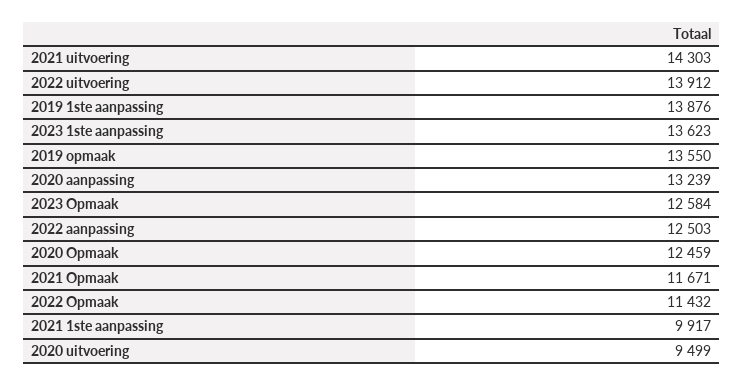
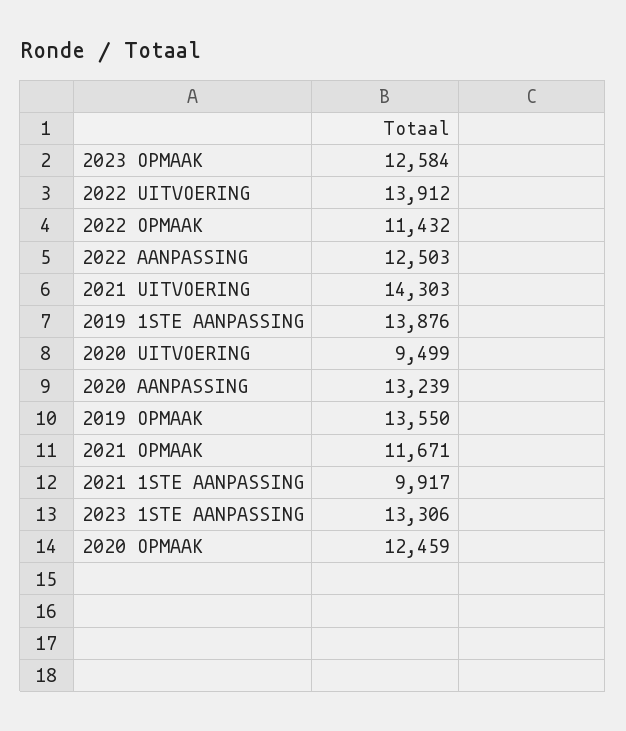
  {
    "2021 uitvoering": 14303,
    "2022 uitvoering": 13912,
    "2019 1ste aanpassing": 13876,
-   "2023 1ste aanpassing": 13623,
+   "2023 1ste aanpassing": 13306,
    "2019 opmaak": 13550,
    "2020 aanpassing": 13239,
    "2023 Opmaak": 12584,
    "2022 aanpassing": 12503,
    "2020 Opmaak": 12459,
    "2021 Opmaak": 11671,
    "2022 Opmaak": 11432,
    "2021 1ste aanpassing": 9917,
    "2020 uitvoering": 9499
  }

